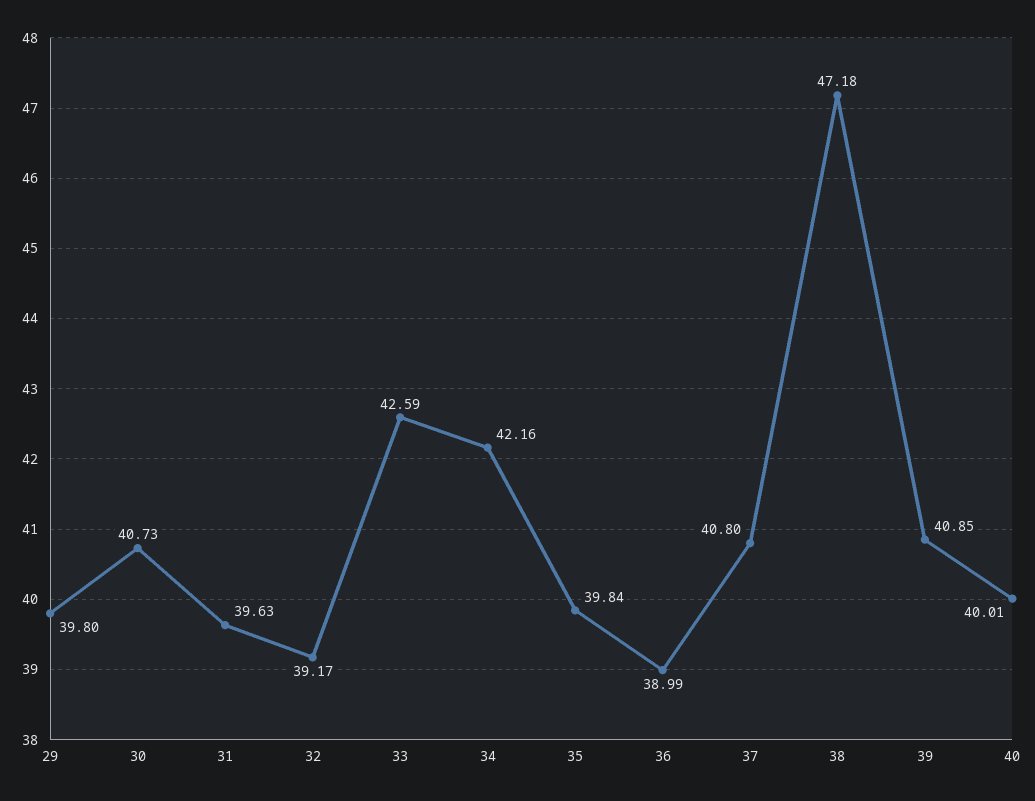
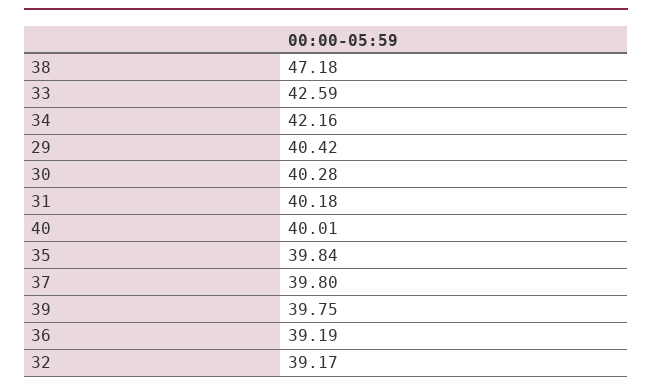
  {
-   "29": 39.8,
+   "29": 40.42,
-   "30": 40.73,
+   "30": 40.28,
-   "31": 39.63,
+   "31": 40.18,
    "32": 39.17,
    "33": 42.59,
    "34": 42.16,
    "35": 39.84,
-   "36": 38.99,
+   "36": 39.19,
-   "37": 40.8,
+   "37": 39.8,
    "38": 47.18,
-   "39": 40.85,
+   "39": 39.75,
    "40": 40.01
  }

